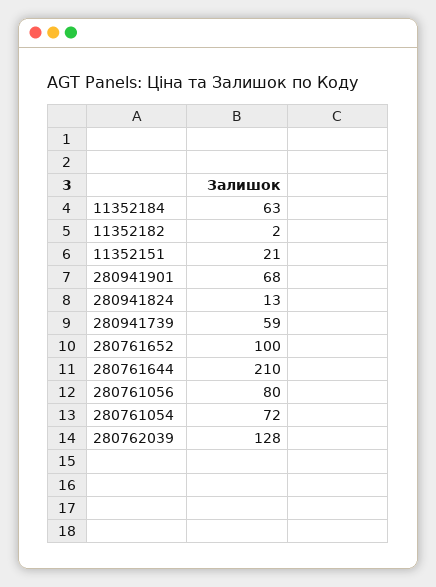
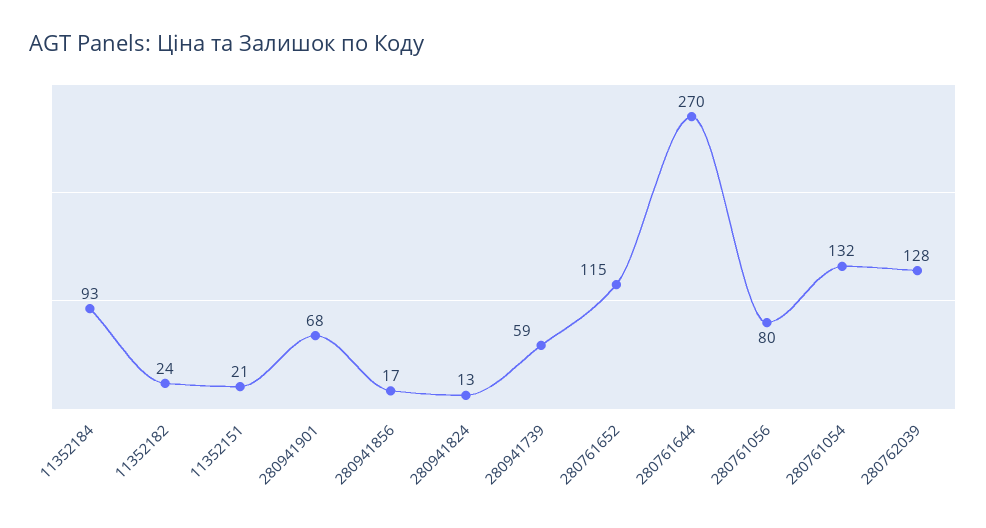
  {
-   "11352184": 63,
+   "11352184": 93,
-   "11352182": 2,
+   "11352182": 24,
    "11352151": 21,
    "280941901": 68,
    "280941824": 13,
    "280941739": 59,
-   "280761652": 100,
+   "280761652": 115,
-   "280761644": 210,
+   "280761644": 270,
    "280761056": 80,
-   "280761054": 72,
+   "280761054": 132,
-   "280762039": 128
+   "280762039": 128,
+   "280941856": 17
  }

